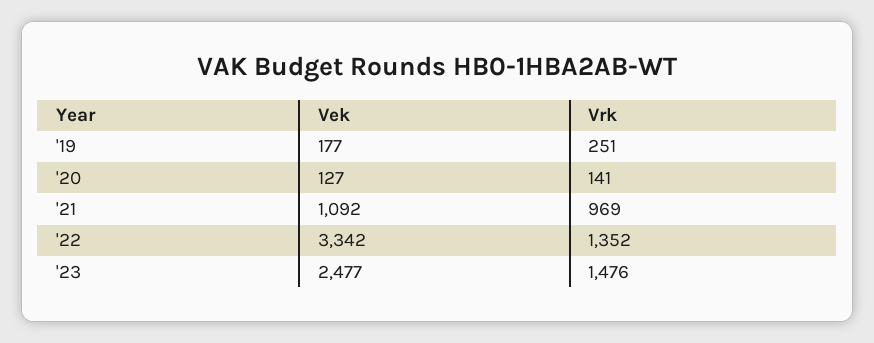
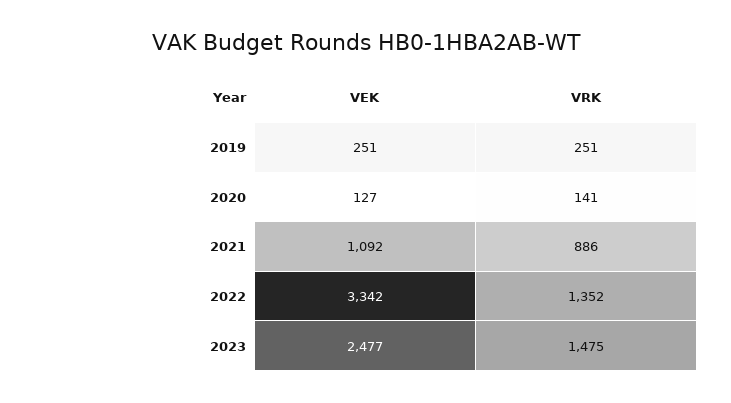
  {
    "Vek": {
-     "'19": 177,
+     "'19": 251,
      "'20": 127,
      "'21": 1092,
      "'22": 3342,
      "'23": 2477
    },
    "Vrk": {
      "'19": 251,
      "'20": 141,
-     "'21": 969,
+     "'21": 886,
      "'22": 1352,
-     "'23": 1476
+     "'23": 1475
    }
  }

